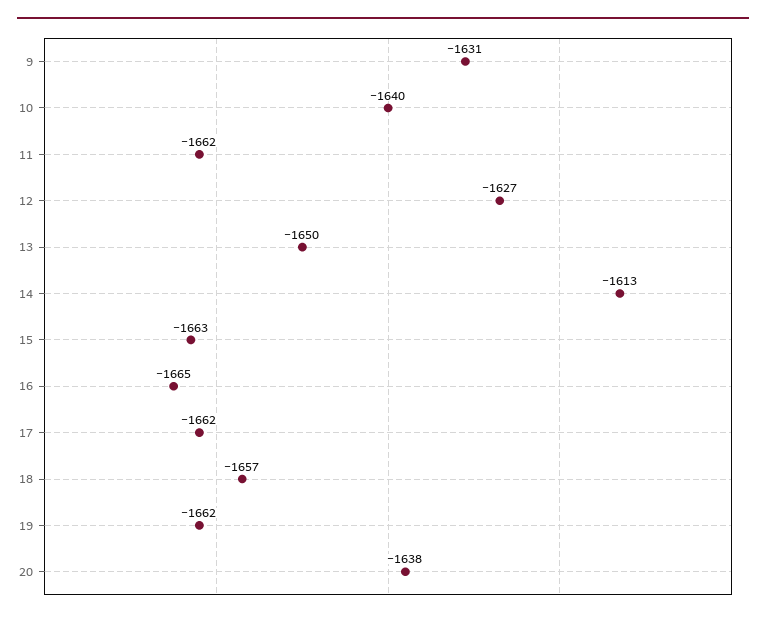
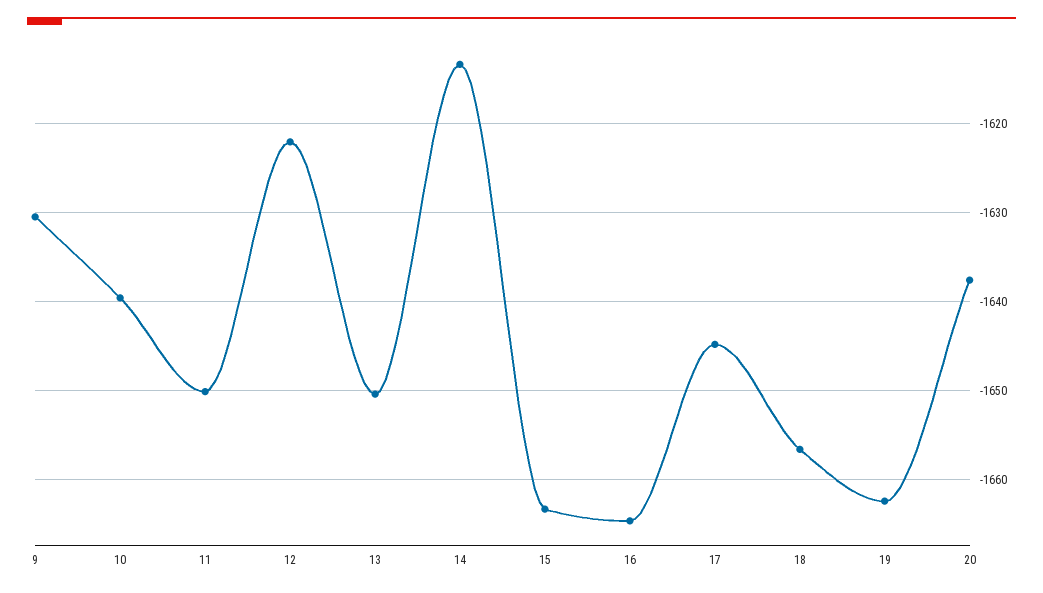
  {
    "9": -1631,
    "10": -1640,
-   "11": -1662,
+   "11": -1650,
-   "12": -1627,
+   "12": -1622,
    "13": -1650,
    "14": -1613,
    "15": -1663,
    "16": -1665,
-   "17": -1662,
+   "17": -1645,
    "18": -1657,
    "19": -1662,
    "20": -1638
  }

